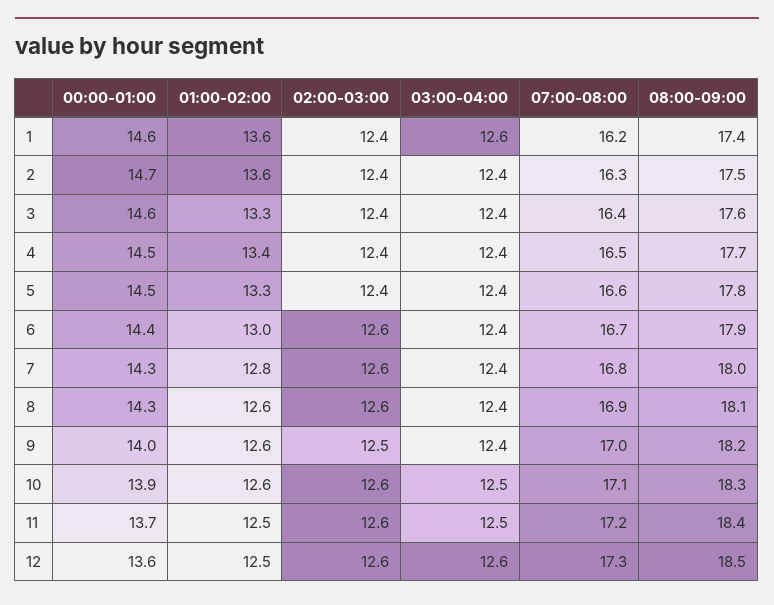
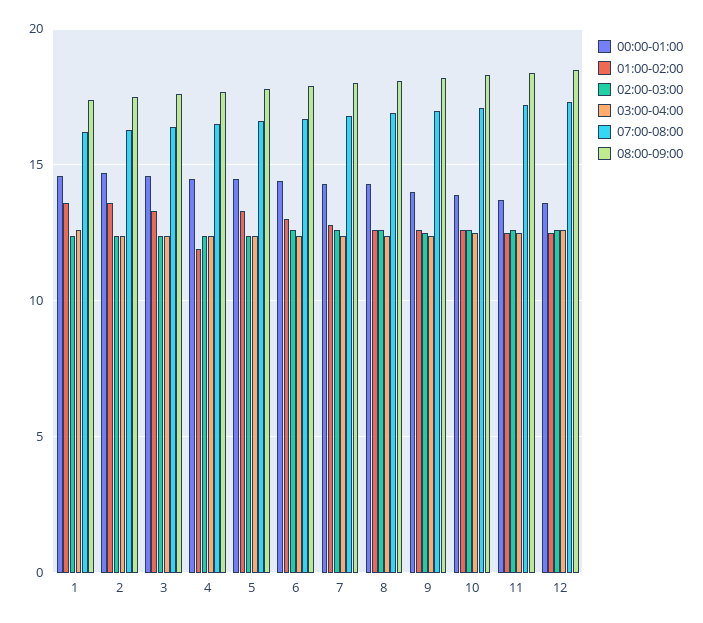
  {
    "00:00-01:00": {
      "1": 14.6,
      "2": 14.7,
      "3": 14.6,
      "4": 14.5,
      "5": 14.5,
      "6": 14.4,
      "7": 14.3,
      "8": 14.3,
      "9": 14,
      "10": 13.9,
      "11": 13.7,
      "12": 13.6
    },
    "01:00-02:00": {
      "1": 13.6,
      "2": 13.6,
      "3": 13.3,
-     "4": 13.4,
+     "4": 12,
      "5": 13.3,
      "6": 13,
      "7": 12.8,
      "8": 12.6,
      "9": 12.6,
      "10": 12.6,
      "11": 12.5,
      "12": 12.5
    },
    "02:00-03:00": {
      "1": 12.4,
      "2": 12.4,
      "3": 12.4,
      "4": 12.4,
      "5": 12.4,
      "6": 12.6,
      "7": 12.6,
      "8": 12.6,
      "9": 12.5,
      "10": 12.6,
      "11": 12.6,
      "12": 12.6
    },
    "03:00-04:00": {
      "1": 12.6,
      "2": 12.4,
      "3": 12.4,
      "4": 12.4,
      "5": 12.4,
      "6": 12.4,
      "7": 12.4,
      "8": 12.4,
      "9": 12.4,
      "10": 12.5,
      "11": 12.5,
      "12": 12.6
    },
    "07:00-08:00": {
      "1": 16.2,
      "2": 16.3,
      "3": 16.4,
      "4": 16.5,
      "5": 16.6,
      "6": 16.7,
      "7": 16.8,
      "8": 16.9,
      "9": 17,
      "10": 17.1,
      "11": 17.2,
      "12": 17.3
    },
    "08:00-09:00": {
      "1": 17.4,
      "2": 17.5,
      "3": 17.6,
      "4": 17.7,
      "5": 17.8,
      "6": 17.9,
      "7": 18,
      "8": 18.1,
      "9": 18.2,
      "10": 18.3,
      "11": 18.4,
      "12": 18.5
    }
  }

